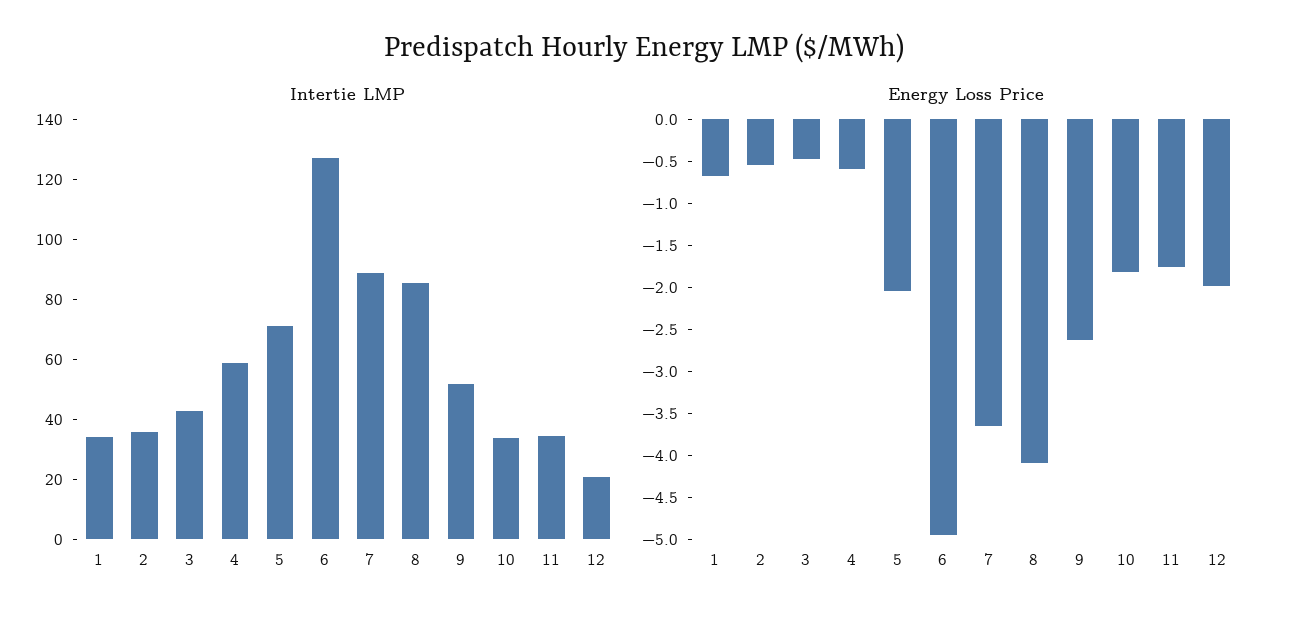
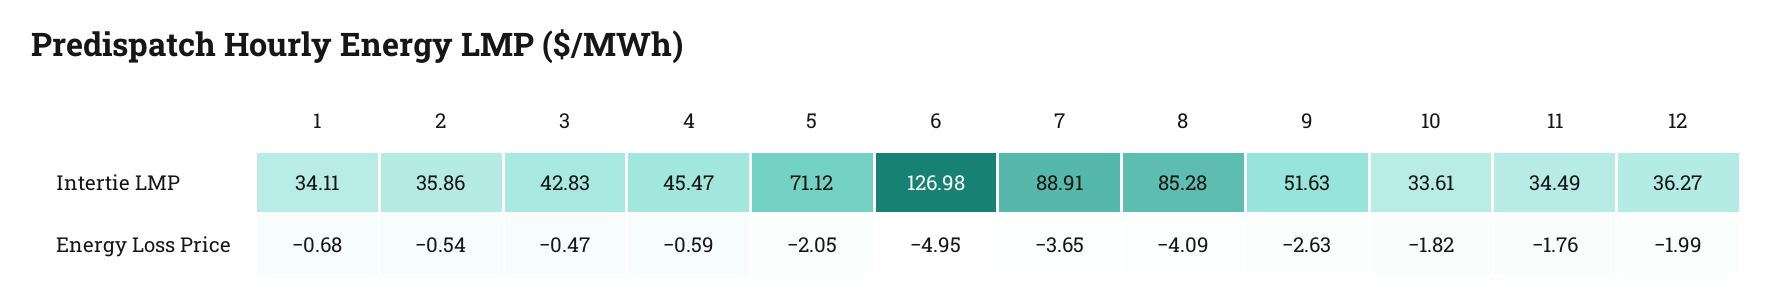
  {
    "Intertie LMP": {
      "1": 34.11,
      "2": 35.86,
      "3": 42.83,
-     "4": 60,
+     "4": 45.47,
      "5": 71.12,
      "6": 126.98,
      "7": 88.91,
      "8": 85.28,
      "9": 51.63,
      "10": 33.61,
      "11": 34.49,
-     "12": 20
+     "12": 36.27
    },
    "Energy Loss Price": {
      "1": -0.68,
      "2": -0.54,
      "3": -0.47,
      "4": -0.59,
      "5": -2.05,
      "6": -4.95,
      "7": -3.65,
      "8": -4.09,
      "9": -2.63,
      "10": -1.82,
      "11": -1.76,
      "12": -1.99
    }
  }

